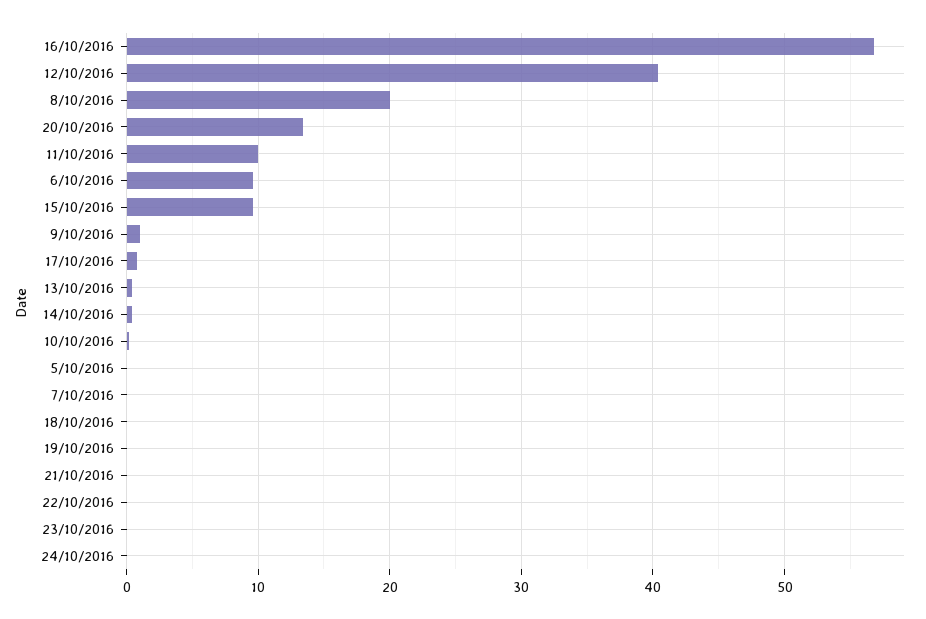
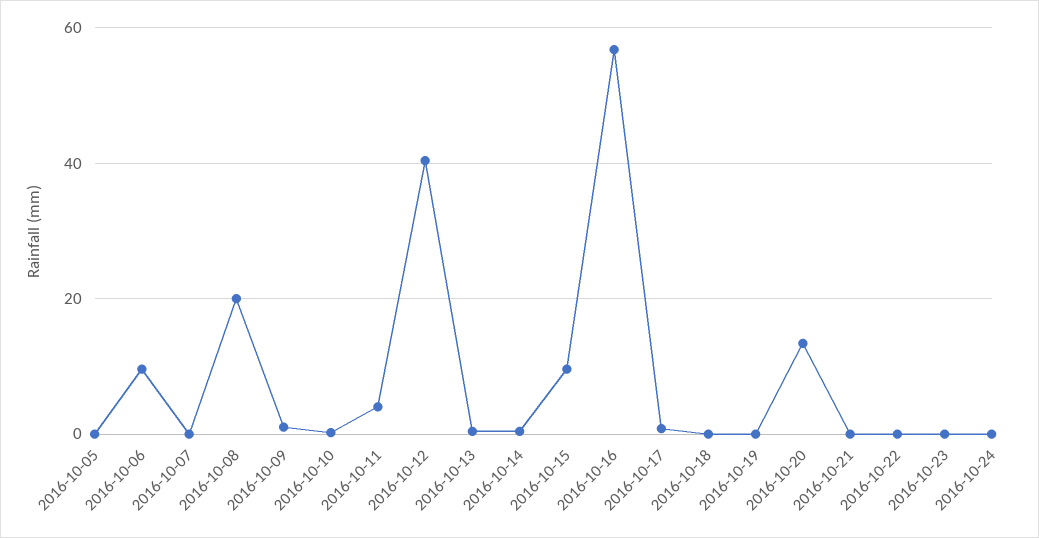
  {
    "16/10/2016": 57,
    "12/10/2016": 40,
    "8/10/2016": 20,
    "20/10/2016": 13,
-   "11/10/2016": 10,
+   "11/10/2016": 4,
    "6/10/2016": 10,
    "15/10/2016": 10,
    "9/10/2016": 1,
    "17/10/2016": 1,
    "13/10/2016": 0,
    "14/10/2016": 0,
    "10/10/2016": 0,
    "5/10/2016": 0,
    "7/10/2016": 0,
    "18/10/2016": 0,
    "19/10/2016": 0,
    "21/10/2016": 0,
    "22/10/2016": 0,
    "23/10/2016": 0,
    "24/10/2016": 0
  }

